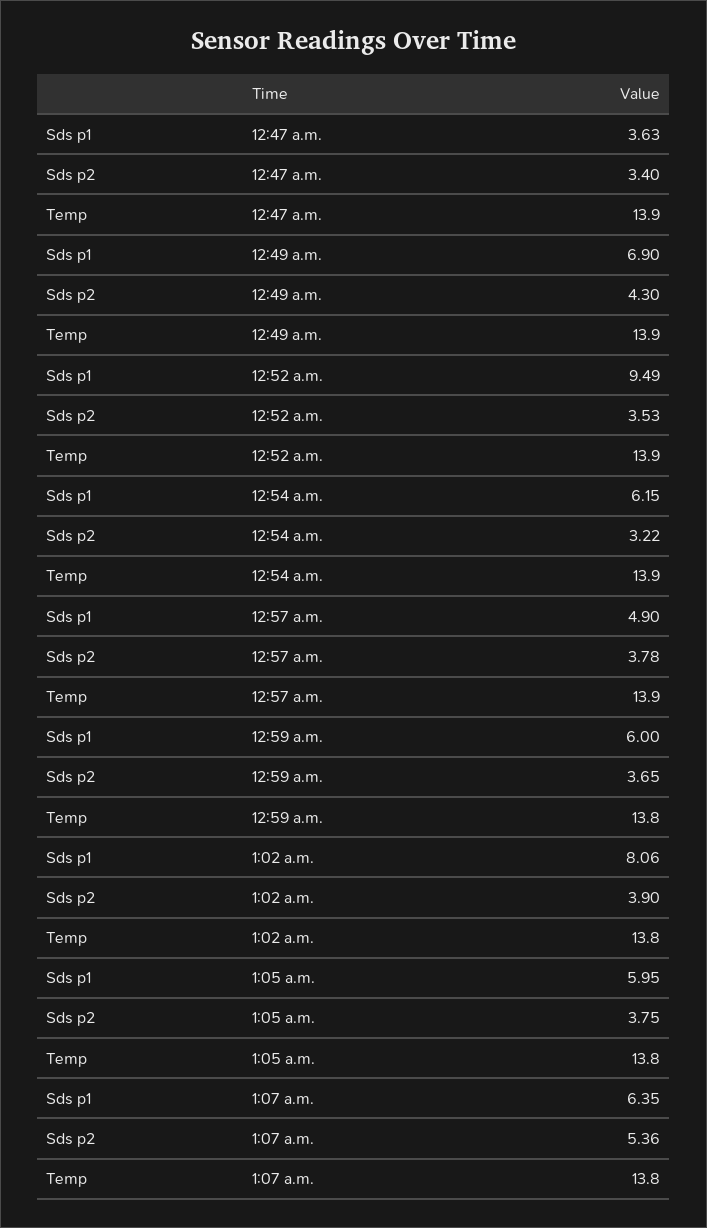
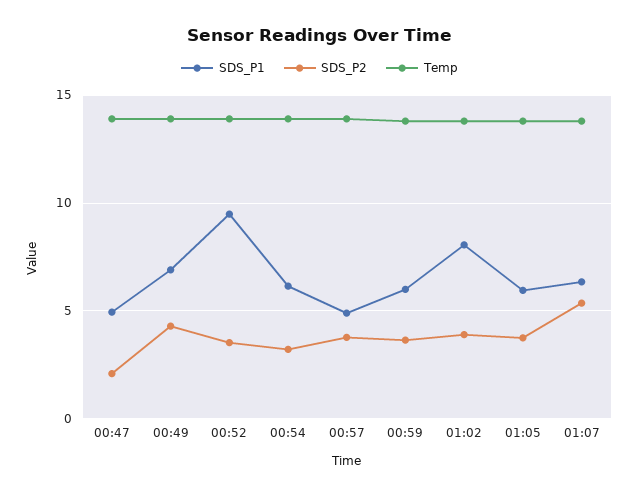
  {
    "Sds p1": {
-     "12:47 a.m.": 3.63,
+     "12:47 a.m.": 5,
      "12:49 a.m.": 6.9,
      "12:52 a.m.": 9.49,
      "12:54 a.m.": 6.15,
      "12:57 a.m.": 4.9,
      "12:59 a.m.": 6,
      "1:02 a.m.": 8.06,
      "1:05 a.m.": 5.95,
      "1:07 a.m.": 6.35
    },
    "Sds p2": {
-     "12:47 a.m.": 3.4,
+     "12:47 a.m.": 2,
      "12:49 a.m.": 4.3,
      "12:52 a.m.": 3.53,
      "12:54 a.m.": 3.22,
      "12:57 a.m.": 3.78,
      "12:59 a.m.": 3.65,
      "1:02 a.m.": 3.9,
      "1:05 a.m.": 3.75,
      "1:07 a.m.": 5.36
    },
    "Temp": {
      "12:47 a.m.": 13.9,
      "12:49 a.m.": 13.9,
      "12:52 a.m.": 13.9,
      "12:54 a.m.": 13.9,
      "12:57 a.m.": 13.9,
      "12:59 a.m.": 13.8,
      "1:02 a.m.": 13.8,
      "1:05 a.m.": 13.8,
      "1:07 a.m.": 13.8
    }
  }

